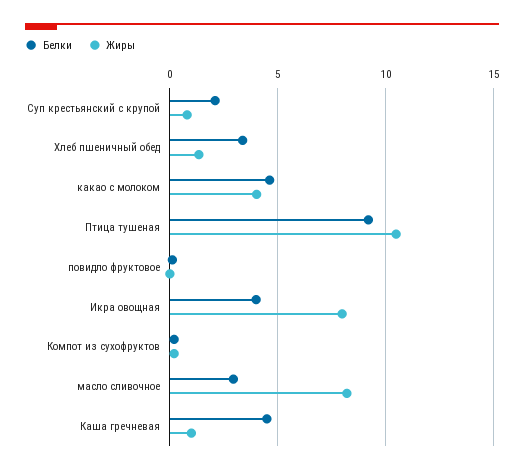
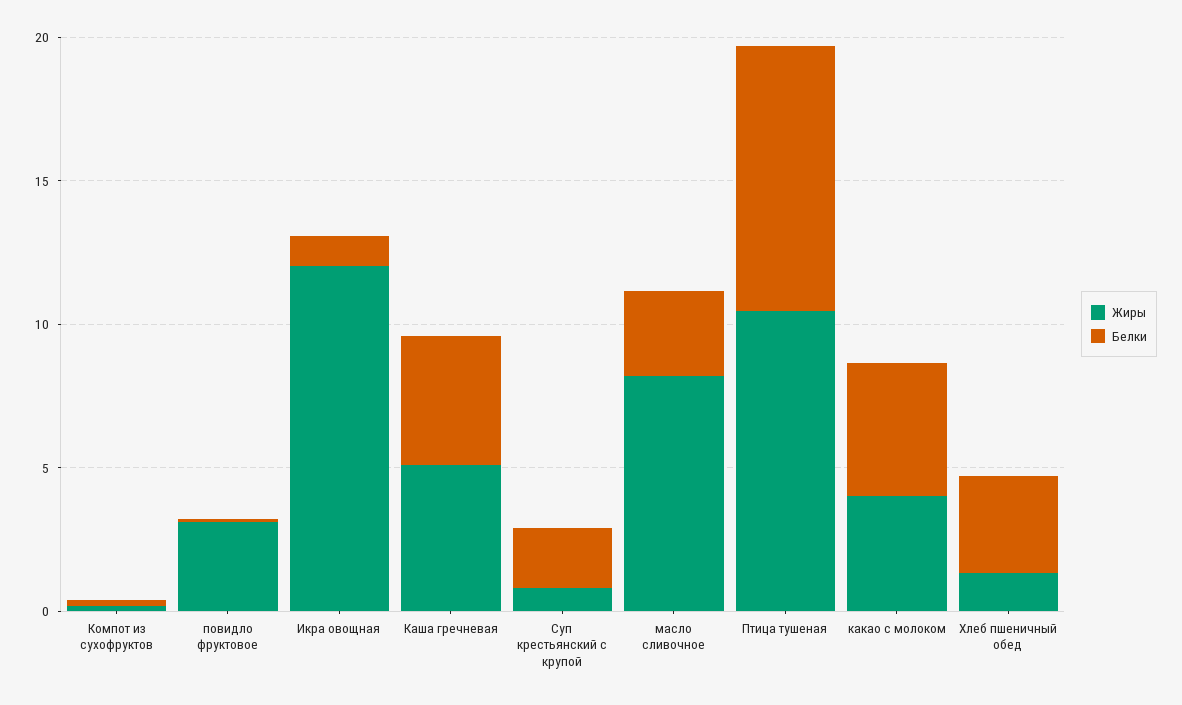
  {
    "Белки": {
      "Суп крестьянский с крупой": 2,
      "Хлеб пшеничный обед": 3.5,
      "какао с молоком": 4.5,
      "Птица тушеная": 9,
      "повидло фруктовое": 0,
-     "Икра овощная": 4,
+     "Икра овощная": 1,
      "Компот из сухофруктов": 0,
      "масло сливочное": 3,
      "Каша гречневая": 4.5
    },
    "Жиры": {
      "Суп крестьянский с крупой": 1,
      "Хлеб пшеничный обед": 1.5,
      "какао с молоком": 4,
      "Птица тушеная": 10.5,
-     "повидло фруктовое": 0,
+     "повидло фруктовое": 3,
-     "Икра овощная": 8,
+     "Икра овощная": 12,
      "Компот из сухофруктов": 0,
      "масло сливочное": 8,
-     "Каша гречневая": 1
+     "Каша гречневая": 5
    }
  }

